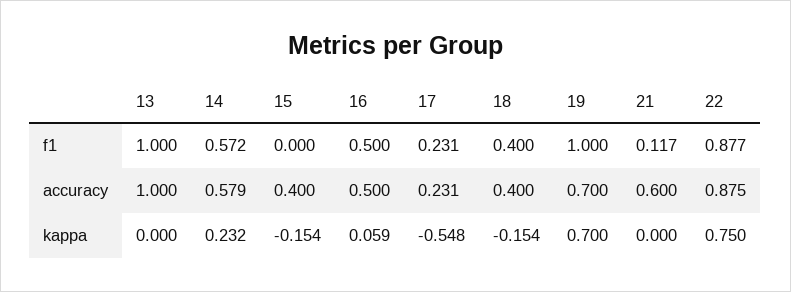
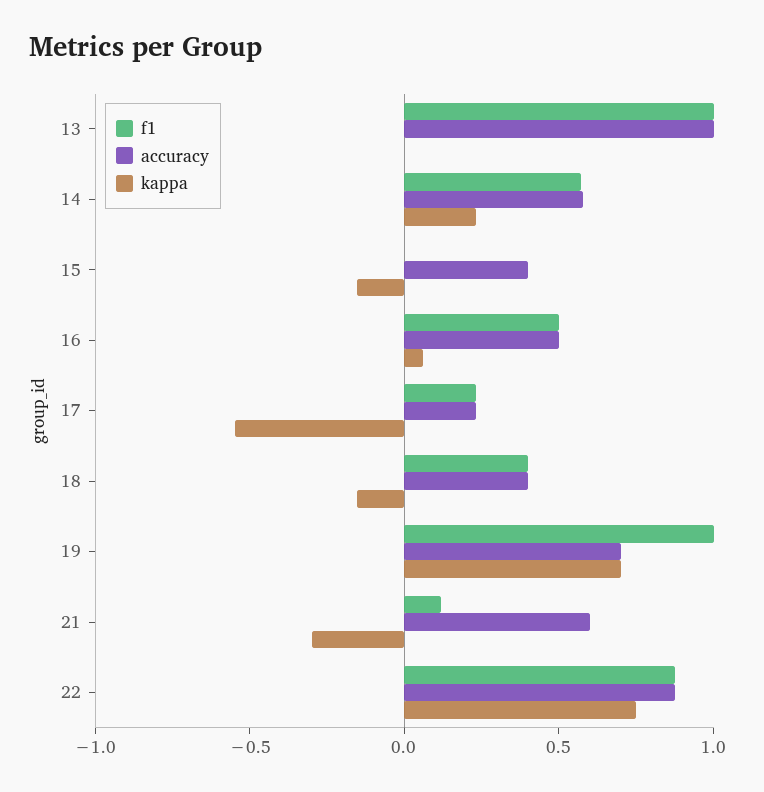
  {
    "f1": {
      "13": 1,
      "14": 0.572,
      "15": 0,
      "16": 0.5,
      "17": 0.231,
      "18": 0.4,
      "19": 1,
      "21": 0.117,
      "22": 0.877
    },
    "accuracy": {
      "13": 1,
      "14": 0.579,
      "15": 0.4,
      "16": 0.5,
      "17": 0.231,
      "18": 0.4,
      "19": 0.7,
      "21": 0.6,
      "22": 0.875
    },
    "kappa": {
      "13": 0,
      "14": 0.232,
      "15": -0.154,
      "16": 0.059,
      "17": -0.548,
      "18": -0.154,
      "19": 0.7,
-     "21": 0,
+     "21": -0.3,
      "22": 0.75
    }
  }

